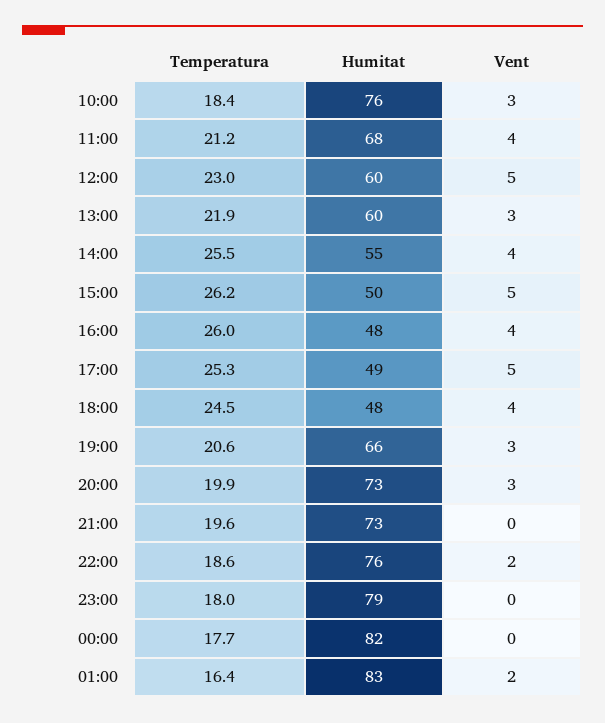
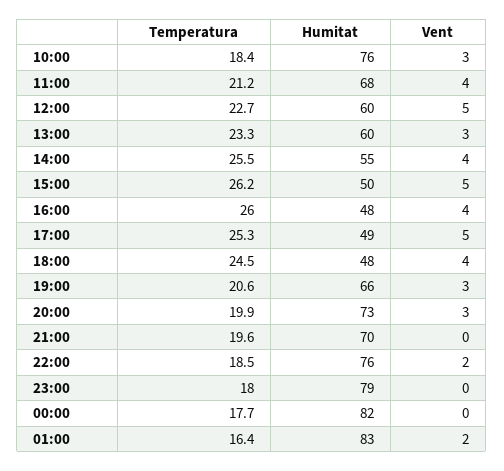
  {
    "Temperatura": {
      "10:00": 18.4,
      "11:00": 21.2,
-     "12:00": 23,
+     "12:00": 22.7,
-     "13:00": 21.9,
+     "13:00": 23.3,
      "14:00": 25.5,
      "15:00": 26.2,
      "16:00": 26,
      "17:00": 25.3,
      "18:00": 24.5,
      "19:00": 20.6,
      "20:00": 19.9,
      "21:00": 19.6,
-     "22:00": 18.6,
+     "22:00": 18.5,
      "23:00": 18,
      "00:00": 17.7,
      "01:00": 16.4
    },
    "Humitat": {
      "10:00": 76,
      "11:00": 68,
      "12:00": 60,
      "13:00": 60,
      "14:00": 55,
      "15:00": 50,
      "16:00": 48,
      "17:00": 49,
      "18:00": 48,
      "19:00": 66,
      "20:00": 73,
-     "21:00": 73,
+     "21:00": 70,
      "22:00": 76,
      "23:00": 79,
      "00:00": 82,
      "01:00": 83
    },
    "Vent": {
      "10:00": 3,
      "11:00": 4,
      "12:00": 5,
      "13:00": 3,
      "14:00": 4,
      "15:00": 5,
      "16:00": 4,
      "17:00": 5,
      "18:00": 4,
      "19:00": 3,
      "20:00": 3,
      "21:00": 0,
      "22:00": 2,
      "23:00": 0,
      "00:00": 0,
      "01:00": 2
    }
  }

